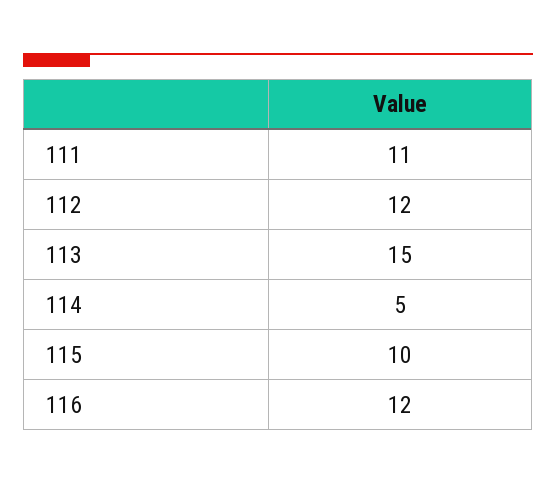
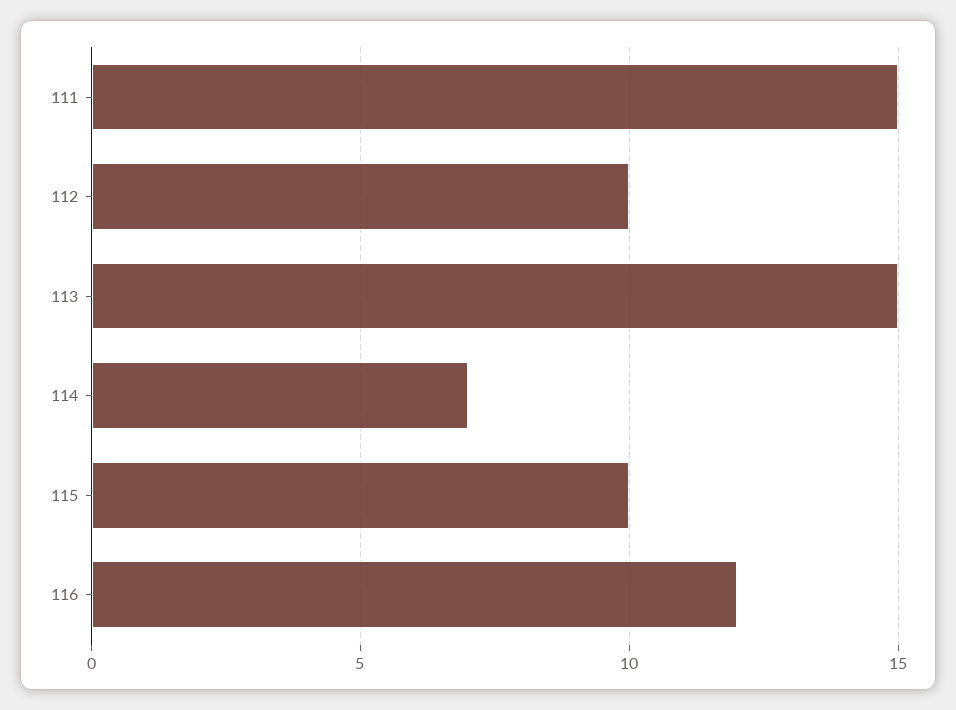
  {
-   "111": 11,
+   "111": 15,
-   "112": 12,
+   "112": 10,
    "113": 15,
-   "114": 5,
+   "114": 7,
    "115": 10,
    "116": 12
  }

